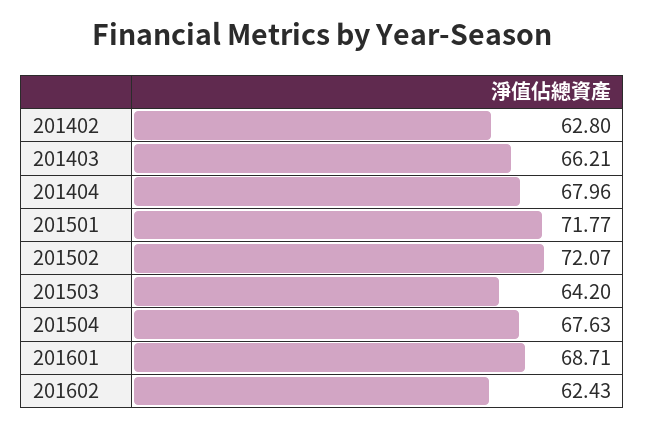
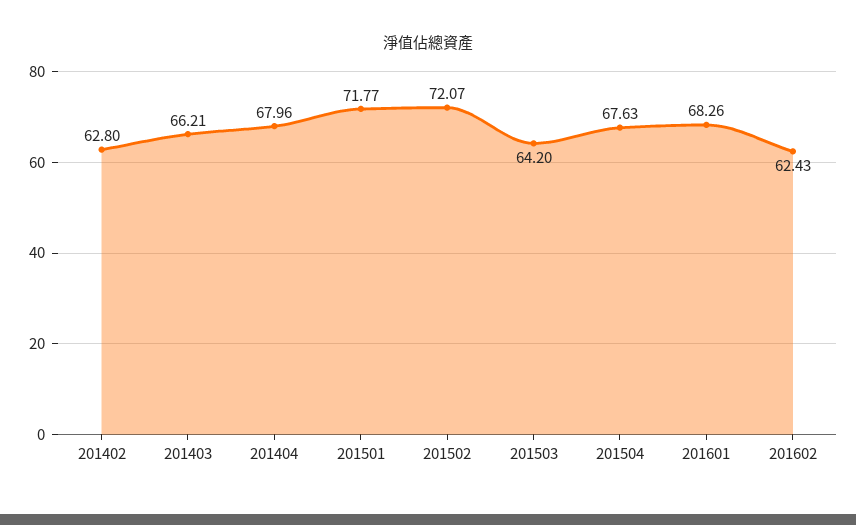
  {
    "201402": 62.8,
    "201403": 66.21,
    "201404": 67.96,
    "201501": 71.77,
    "201502": 72.07,
    "201503": 64.2,
    "201504": 67.63,
-   "201601": 68.71,
+   "201601": 68.26,
    "201602": 62.43
  }

